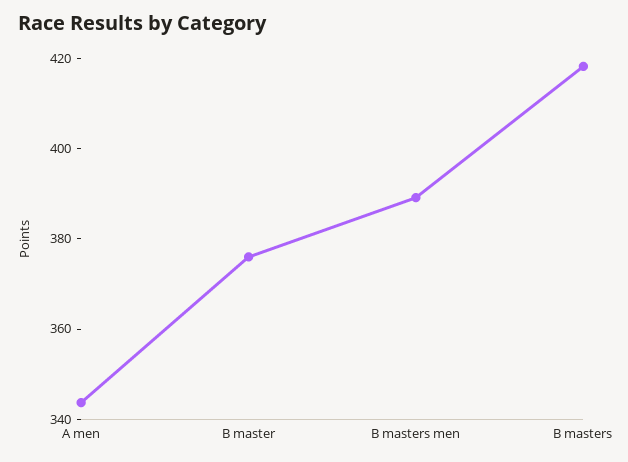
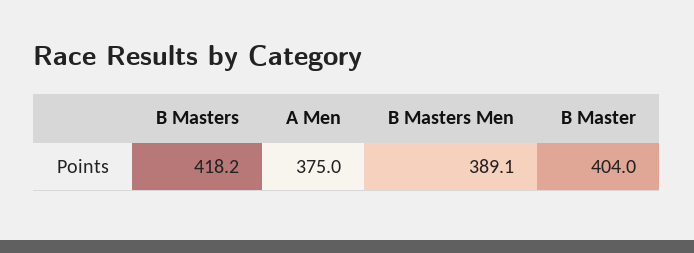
  {
-   "A men": 345,
+   "A men": 375,
-   "B master": 375,
+   "B master": 404,
    "B masters men": 389.1,
    "B masters": 418.2
  }

